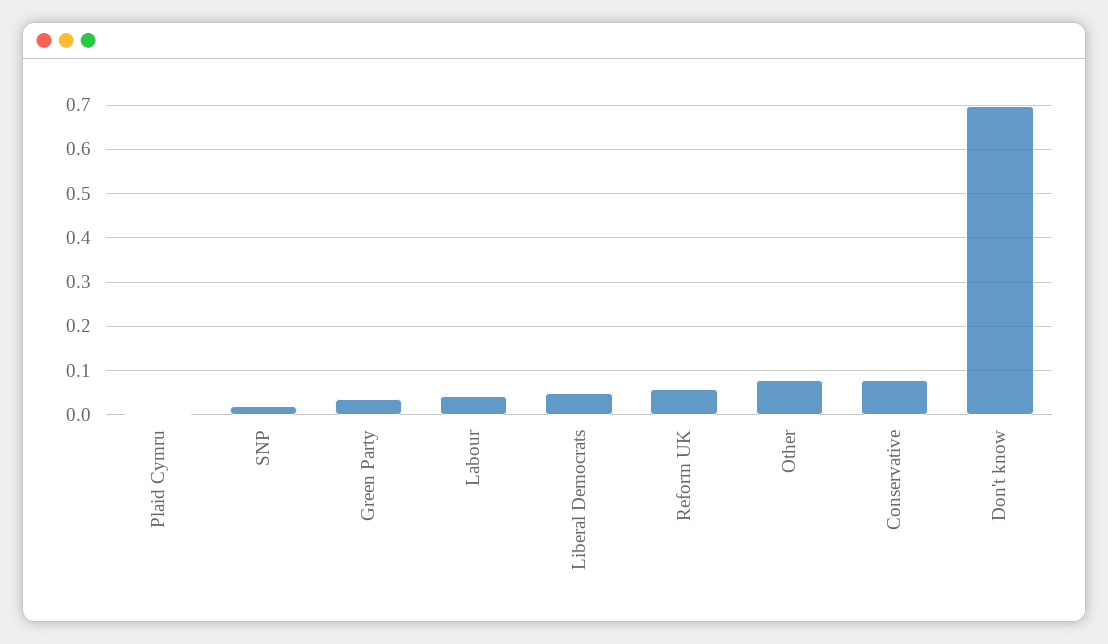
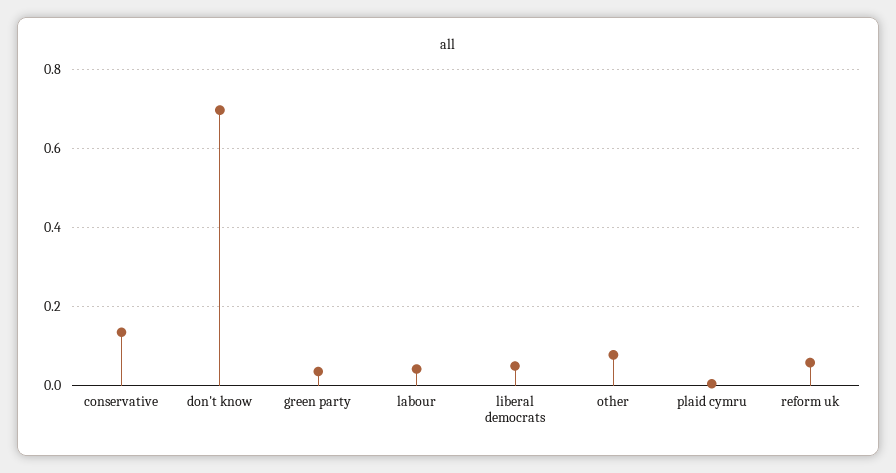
  {
    "Plaid Cymru": 0,
-   "SNP": 0.02,
    "Green Party": 0.04,
    "Labour": 0.04,
    "Liberal Democrats": 0.04,
    "Reform UK": 0.06,
    "Other": 0.08,
-   "Conservative": 0.08,
+   "Conservative": 0.14,
    "Don't know": 0.7
  }

